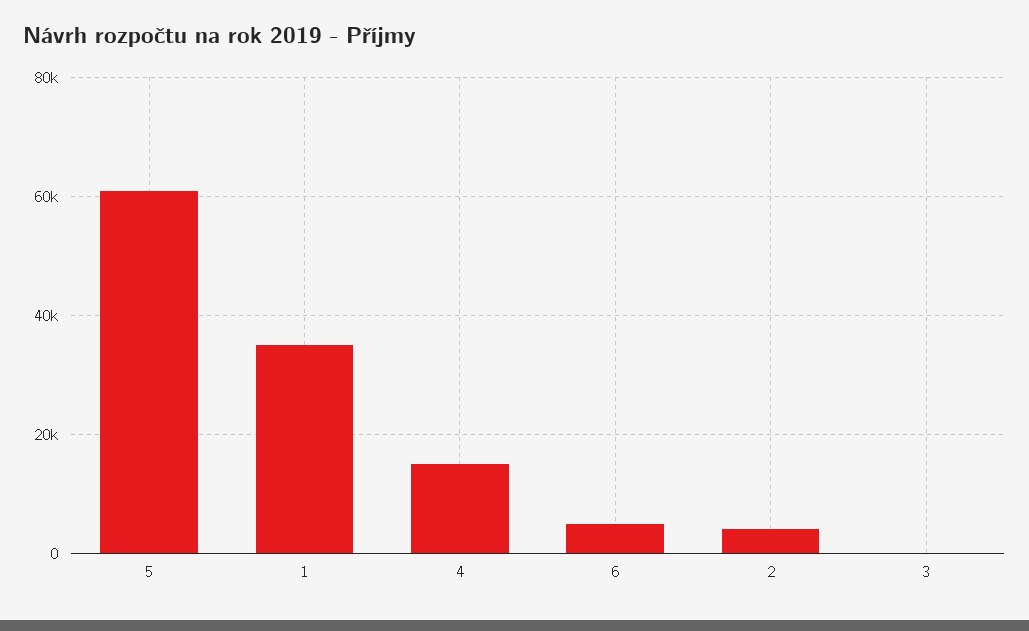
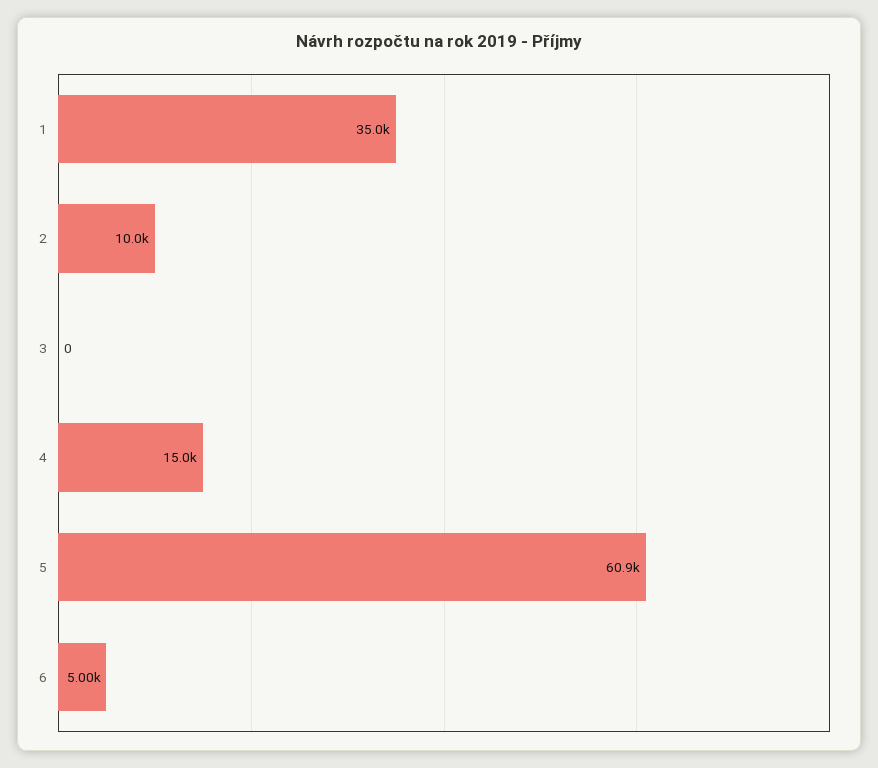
  {
    "5": 60900,
    "1": 35000,
    "4": 15000,
    "6": 5000,
-   "2": 4000,
+   "2": 10000,
    "3": 0
  }

